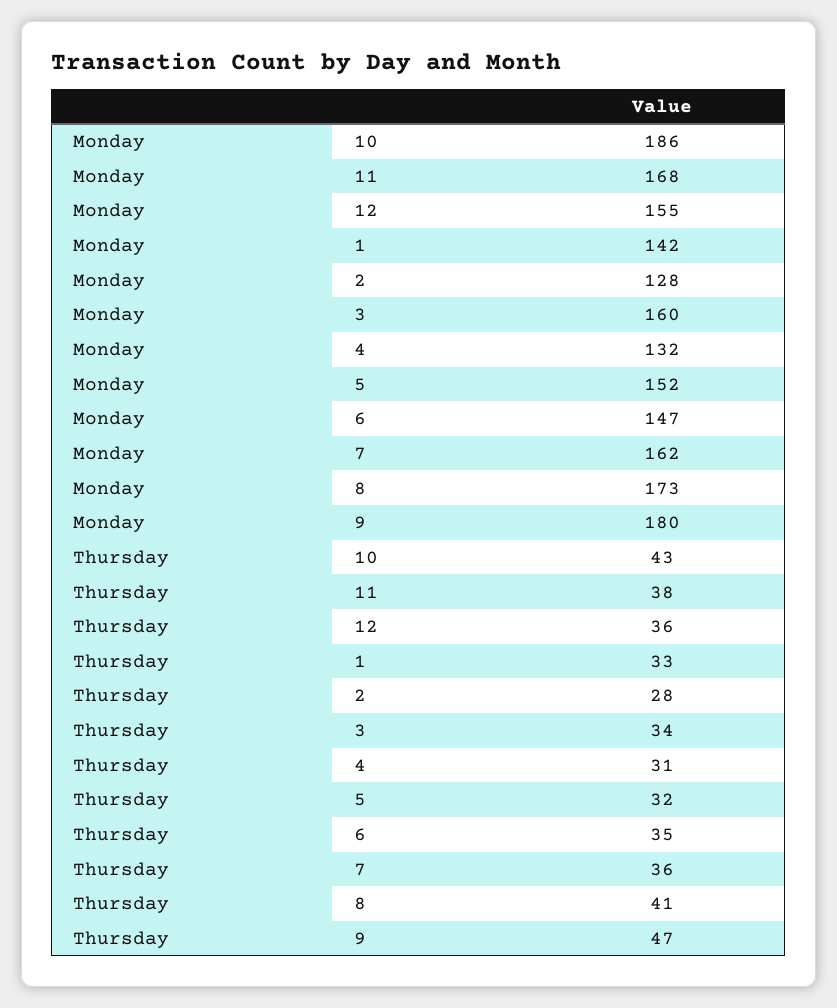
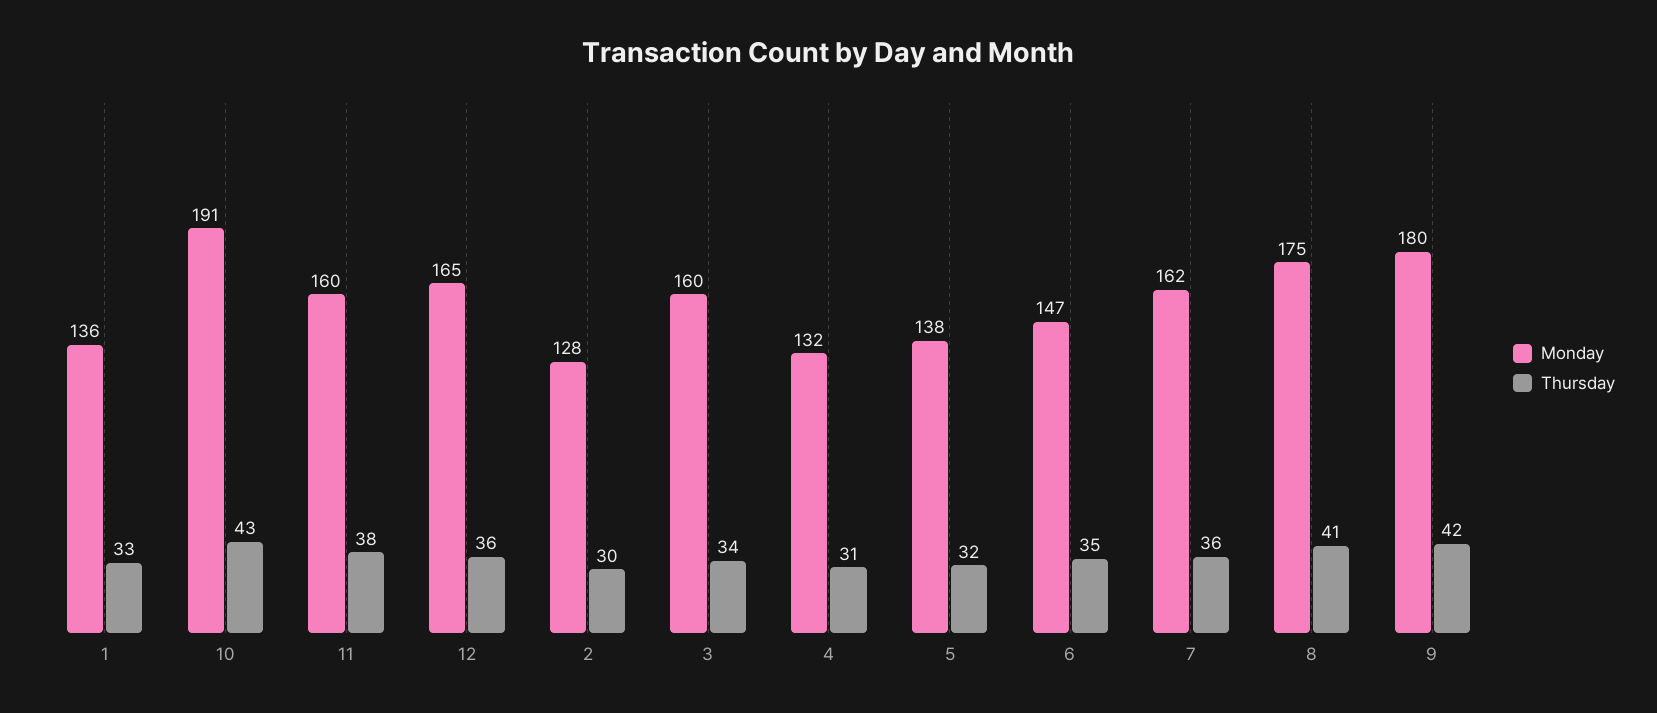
  {
    "Monday": {
-     "10": 186,
+     "10": 191,
-     "11": 168,
+     "11": 160,
-     "12": 155,
+     "12": 165,
-     "1": 142,
+     "1": 136,
      "2": 128,
      "3": 160,
      "4": 132,
-     "5": 152,
+     "5": 138,
      "6": 147,
      "7": 162,
-     "8": 173,
+     "8": 175,
      "9": 180
    },
    "Thursday": {
      "10": 43,
      "11": 38,
      "12": 36,
      "1": 33,
-     "2": 28,
+     "2": 30,
      "3": 34,
      "4": 31,
      "5": 32,
      "6": 35,
      "7": 36,
      "8": 41,
-     "9": 47
+     "9": 42
    }
  }

